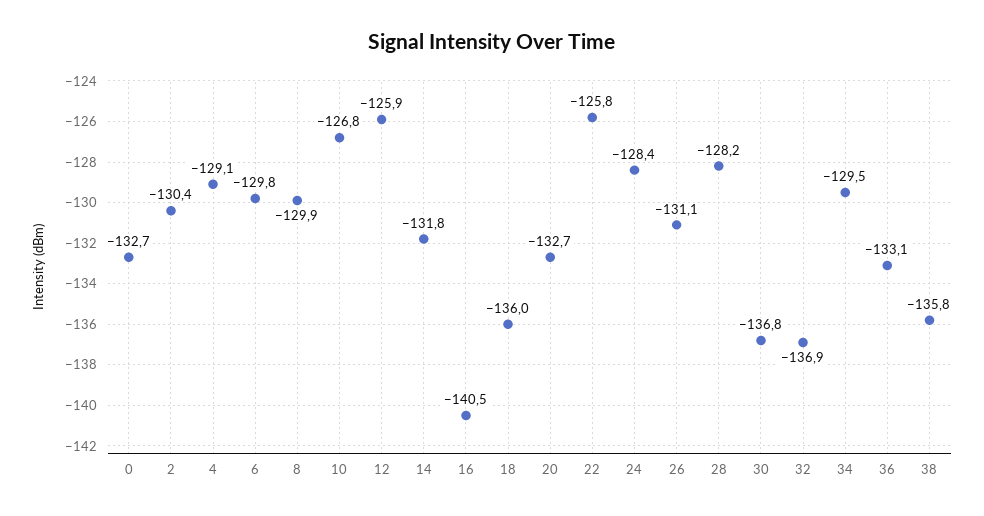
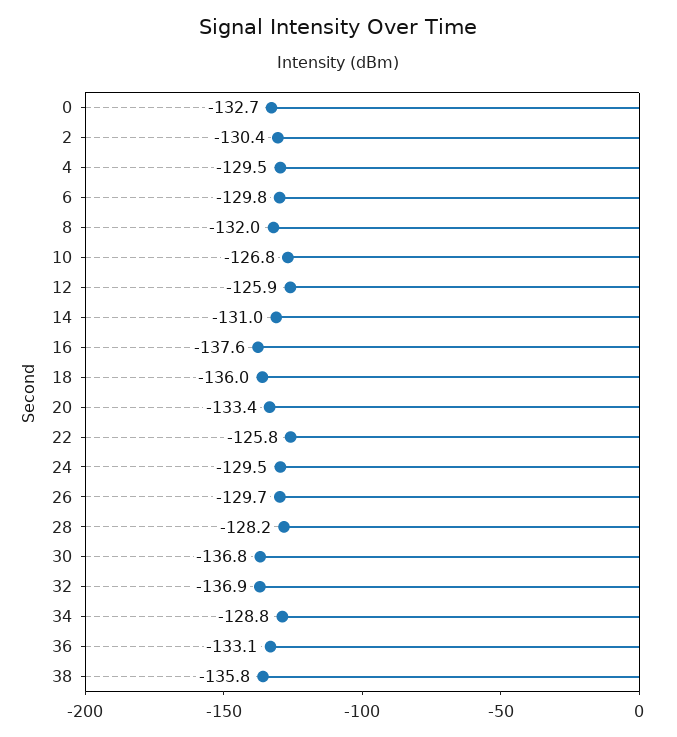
  {
    "0": -132.7,
    "2": -130.4,
-   "4": -129.1,
+   "4": -129.5,
    "6": -129.8,
-   "8": -129.9,
+   "8": -132,
    "10": -126.8,
    "12": -125.9,
-   "14": -131.8,
+   "14": -131,
-   "16": -140.5,
+   "16": -137.6,
    "18": -136,
-   "20": -132.7,
+   "20": -133.4,
    "22": -125.8,
-   "24": -128.4,
+   "24": -129.5,
-   "26": -131.1,
+   "26": -129.7,
    "28": -128.2,
    "30": -136.8,
    "32": -136.9,
-   "34": -129.5,
+   "34": -128.8,
    "36": -133.1,
    "38": -135.8
  }

